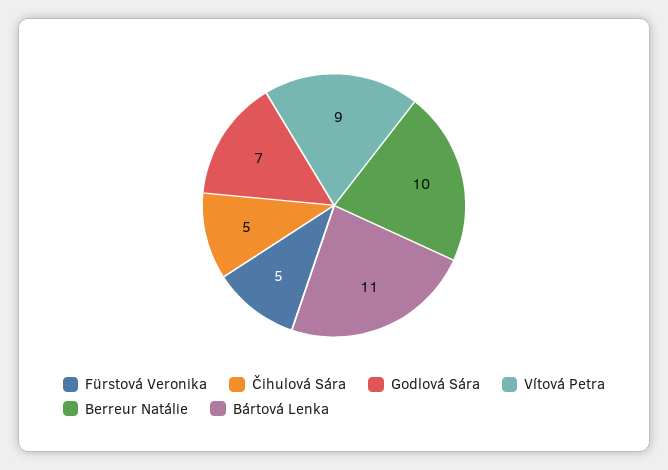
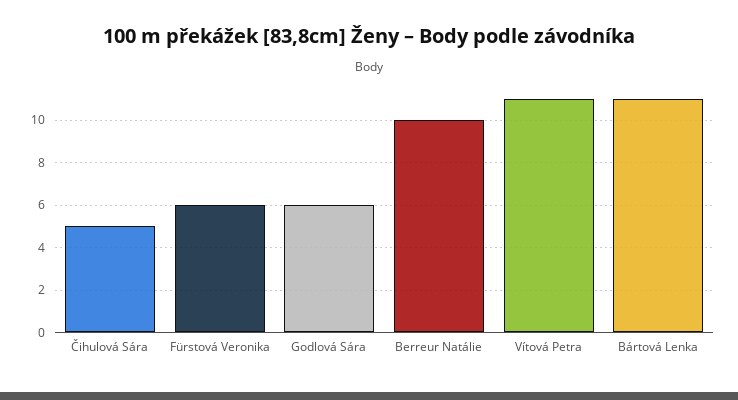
  {
-   "Fürstová Veronika": 5,
+   "Fürstová Veronika": 6,
    "Čihulová Sára": 5,
-   "Godlová Sára": 7,
+   "Godlová Sára": 6,
-   "Vítová Petra": 9,
+   "Vítová Petra": 11,
    "Berreur Natálie": 10,
    "Bártová Lenka": 11
  }

